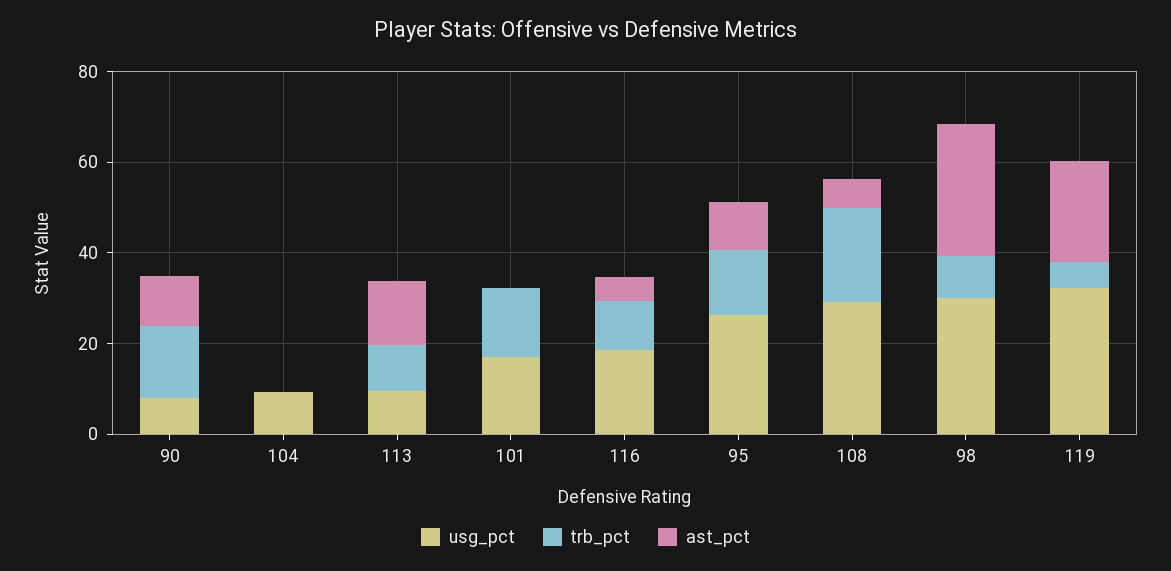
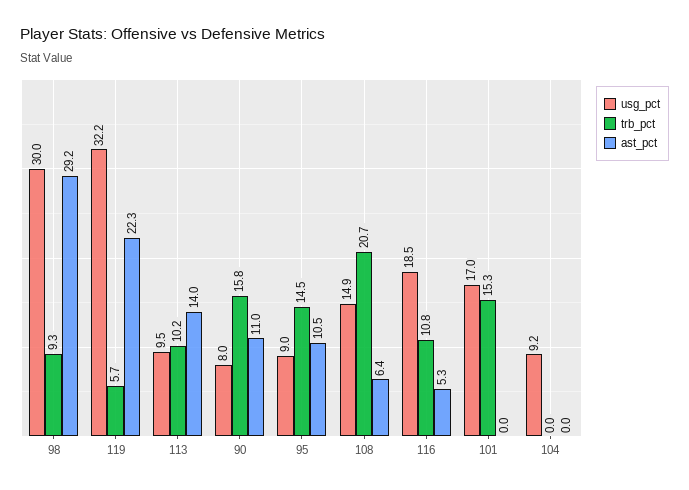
  {
    "usg_pct": {
      "90": 8,
      "104": 9.2,
      "113": 9.5,
      "101": 17,
      "116": 18.5,
-     "95": 25,
+     "95": 9,
-     "108": 30,
+     "108": 14.9,
      "98": 30,
      "119": 32.2
    },
    "trb_pct": {
      "90": 15.8,
      "104": 0,
      "113": 10.2,
      "101": 15.3,
      "116": 10.8,
      "95": 14.5,
      "108": 20.7,
      "98": 9.3,
      "119": 5.7
    },
    "ast_pct": {
      "90": 11,
      "104": 0,
      "113": 14,
      "101": 0,
      "116": 5.3,
      "95": 10.5,
      "108": 6.4,
      "98": 29.2,
      "119": 22.3
    }
  }

